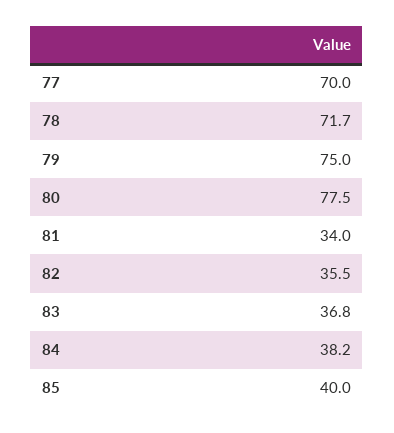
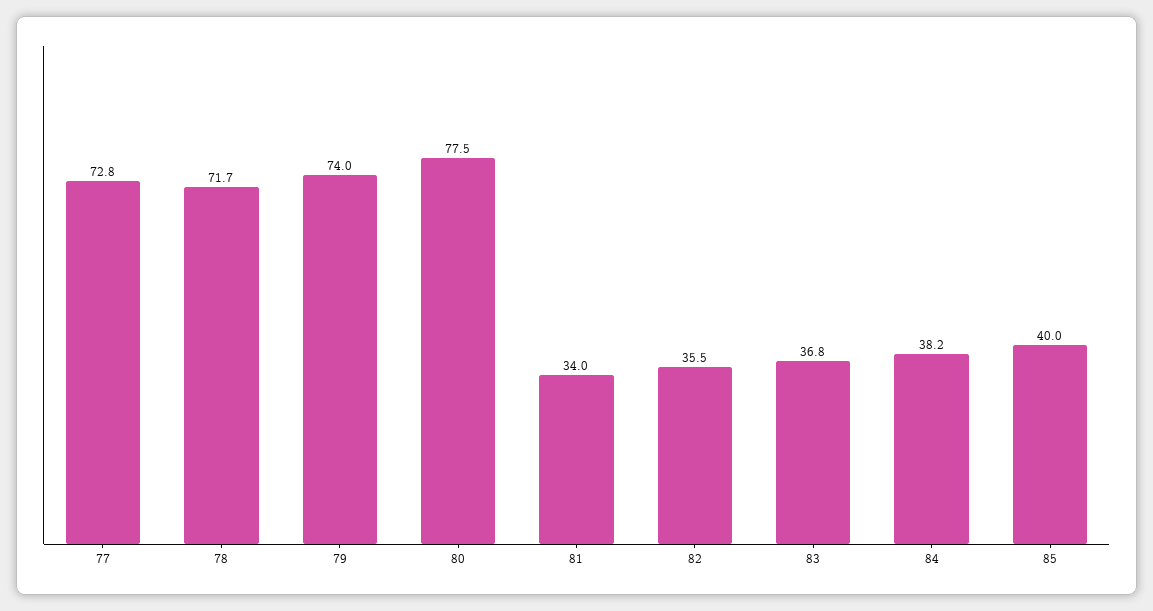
  {
-   "77": 70,
+   "77": 72.8,
    "78": 71.7,
-   "79": 75,
+   "79": 74,
    "80": 77.5,
    "81": 34,
    "82": 35.5,
    "83": 36.8,
    "84": 38.2,
    "85": 40
  }

